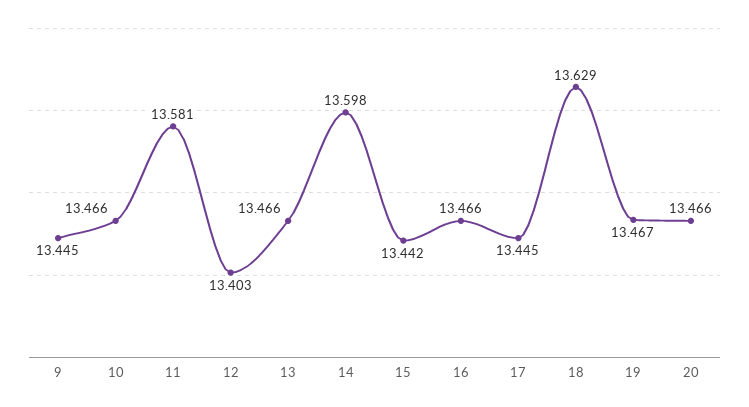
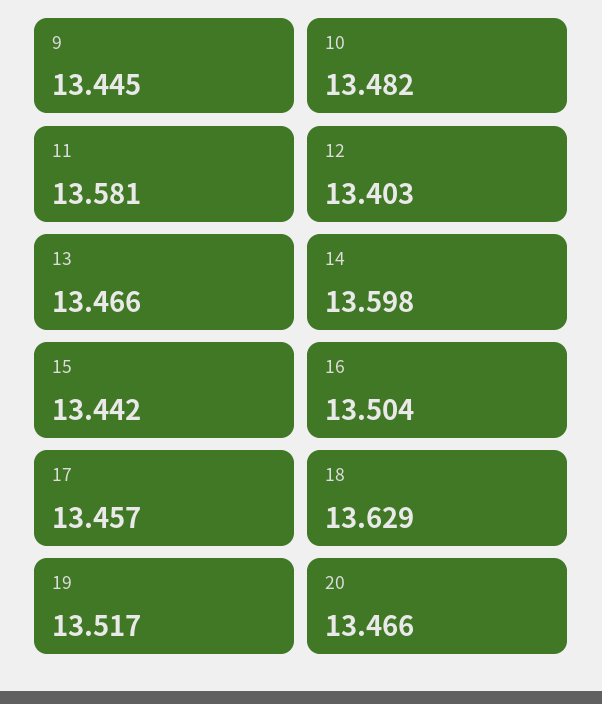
  {
    "9": 13.445,
-   "10": 13.466,
+   "10": 13.482,
    "11": 13.581,
    "12": 13.403,
    "13": 13.466,
    "14": 13.598,
    "15": 13.442,
-   "16": 13.466,
+   "16": 13.504,
-   "17": 13.445,
+   "17": 13.457,
    "18": 13.629,
-   "19": 13.467,
+   "19": 13.517,
    "20": 13.466
  }

